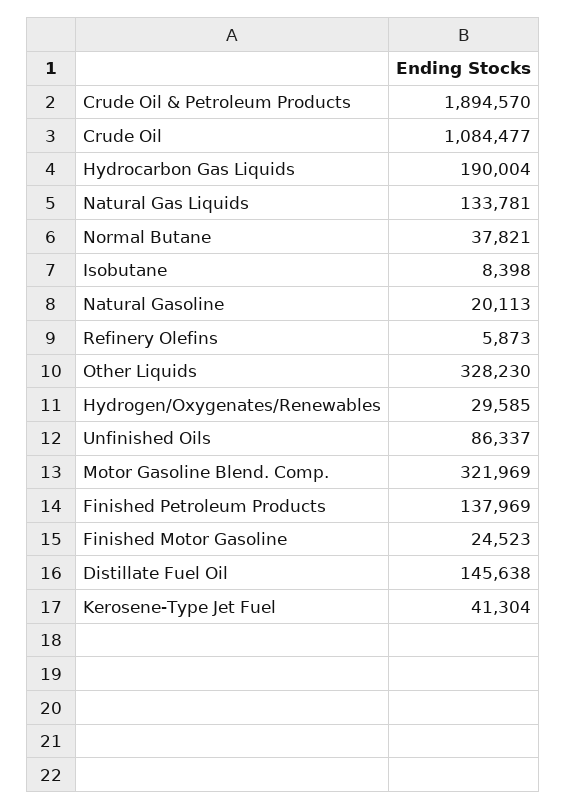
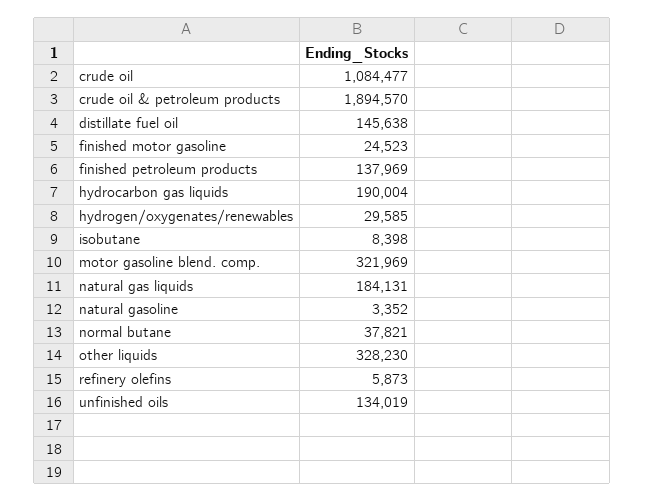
  {
    "Crude Oil & Petroleum Products": 1894570,
    "Crude Oil": 1084477,
    "Hydrocarbon Gas Liquids": 190004,
-   "Natural Gas Liquids": 133781,
+   "Natural Gas Liquids": 184131,
    "Normal Butane": 37821,
    "Isobutane": 8398,
-   "Natural Gasoline": 20113,
+   "Natural Gasoline": 3352,
    "Refinery Olefins": 5873,
    "Other Liquids": 328230,
    "Hydrogen/Oxygenates/Renewables": 29585,
-   "Unfinished Oils": 86337,
+   "Unfinished Oils": 134019,
    "Motor Gasoline Blend. Comp.": 321969,
    "Finished Petroleum Products": 137969,
    "Finished Motor Gasoline": 24523,
-   "Distillate Fuel Oil": 145638,
+   "Distillate Fuel Oil": 145638
-   "Kerosene-Type Jet Fuel": 41304
  }

